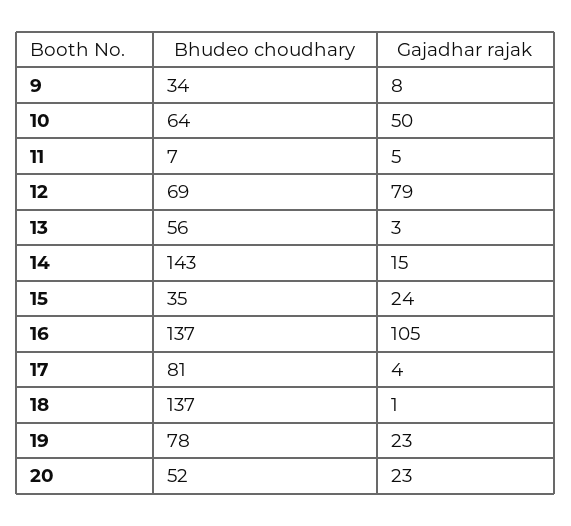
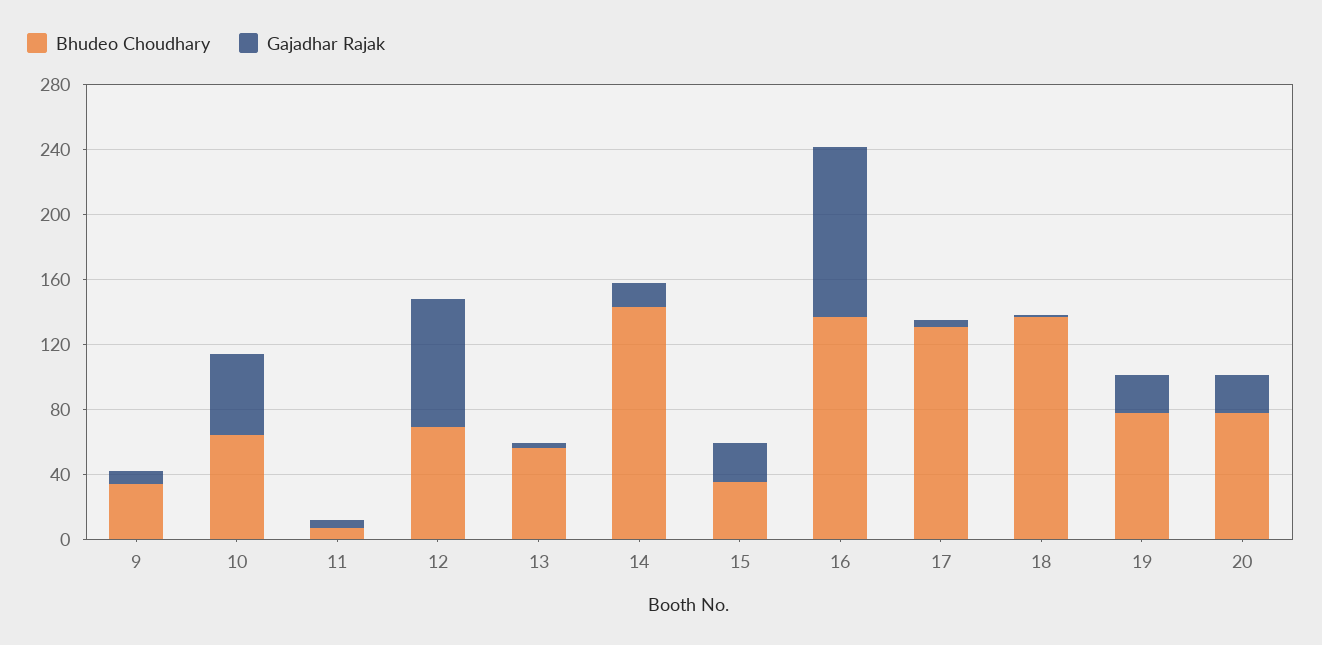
  {
    "Bhudeo choudhary": {
      "9": 34,
      "10": 64,
      "11": 7,
      "12": 69,
      "13": 56,
      "14": 143,
      "15": 35,
      "16": 137,
-     "17": 81,
+     "17": 130,
      "18": 137,
      "19": 78,
-     "20": 52
+     "20": 80
    },
    "Gajadhar rajak": {
      "9": 8,
      "10": 50,
      "11": 5,
      "12": 79,
      "13": 3,
      "14": 15,
      "15": 24,
      "16": 105,
      "17": 4,
      "18": 1,
      "19": 23,
      "20": 23
    }
  }

